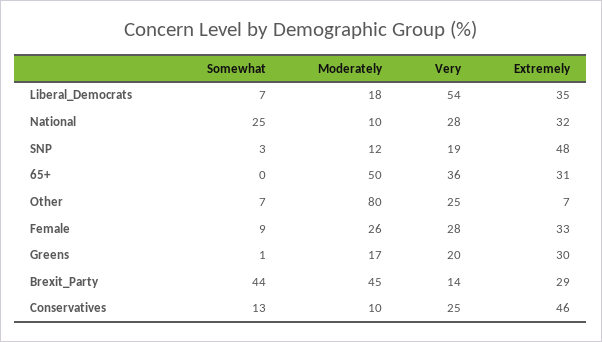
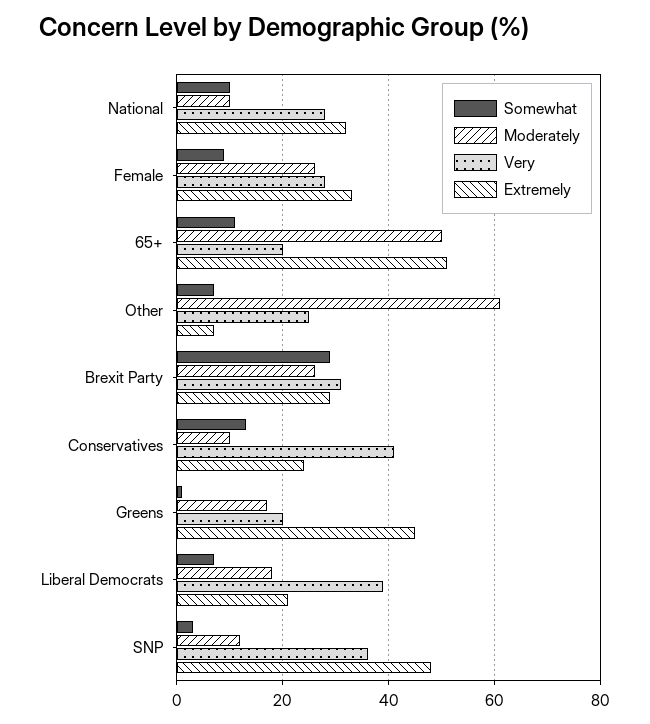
  {
    "Somewhat": {
      "Liberal_Democrats": 7,
-     "National": 25,
+     "National": 10,
      "SNP": 3,
-     "65+": 0,
+     "65+": 10,
      "Other": 7,
      "Female": 9,
      "Greens": 1,
-     "Brexit_Party": 44,
+     "Brexit_Party": 30,
      "Conservatives": 13
    },
    "Moderately": {
      "Liberal_Democrats": 18,
      "National": 10,
      "SNP": 12,
      "65+": 50,
-     "Other": 80,
+     "Other": 60,
      "Female": 26,
      "Greens": 17,
-     "Brexit_Party": 45,
+     "Brexit_Party": 25,
      "Conservatives": 10
    },
    "Very": {
-     "Liberal_Democrats": 54,
+     "Liberal_Democrats": 40,
      "National": 28,
-     "SNP": 19,
+     "SNP": 35,
-     "65+": 36,
+     "65+": 20,
      "Other": 25,
      "Female": 28,
      "Greens": 20,
-     "Brexit_Party": 14,
+     "Brexit_Party": 30,
-     "Conservatives": 25
+     "Conservatives": 40
    },
    "Extremely": {
-     "Liberal_Democrats": 35,
+     "Liberal_Democrats": 20,
      "National": 32,
      "SNP": 48,
-     "65+": 31,
+     "65+": 50,
      "Other": 7,
      "Female": 33,
-     "Greens": 30,
+     "Greens": 45,
      "Brexit_Party": 29,
-     "Conservatives": 46
+     "Conservatives": 25
    }
  }

